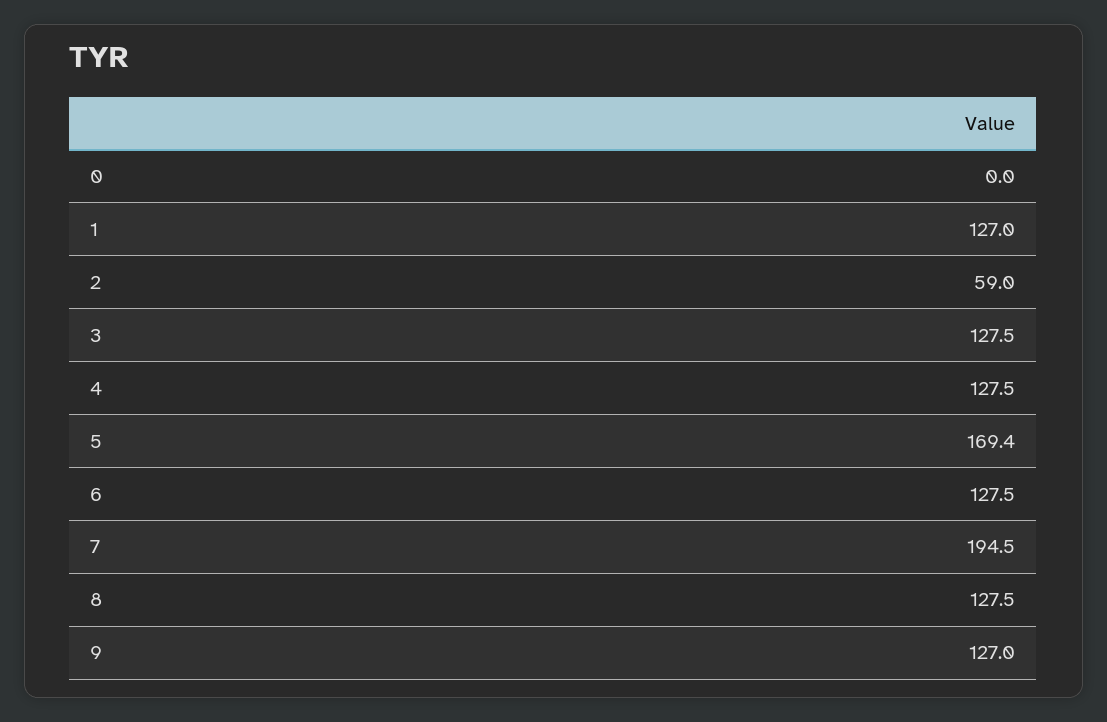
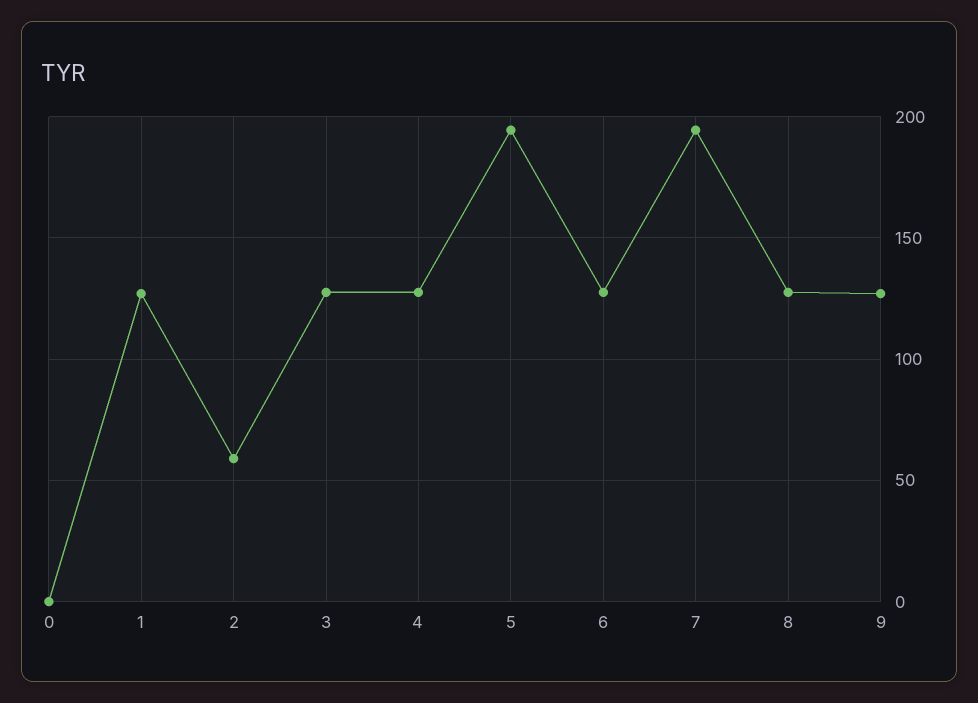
  {
    "0": 0,
    "1": 127,
    "2": 59,
    "3": 127.5,
    "4": 127.5,
-   "5": 169.4,
+   "5": 195,
    "6": 127.5,
    "7": 194.5,
    "8": 127.5,
    "9": 127
  }

